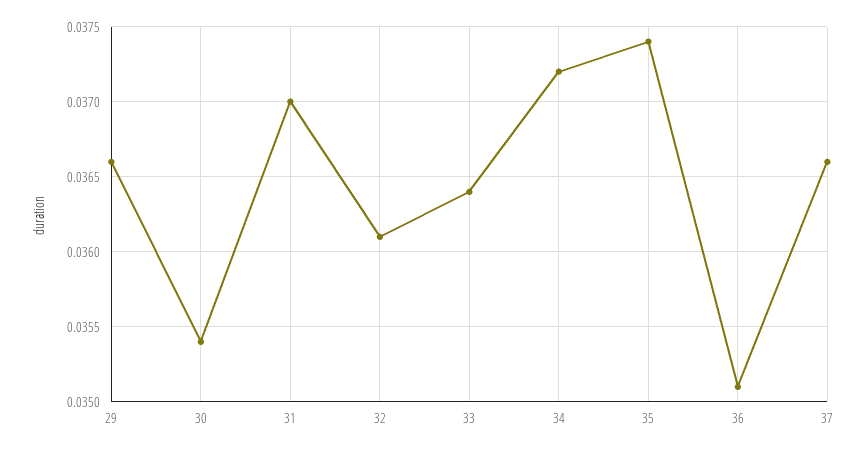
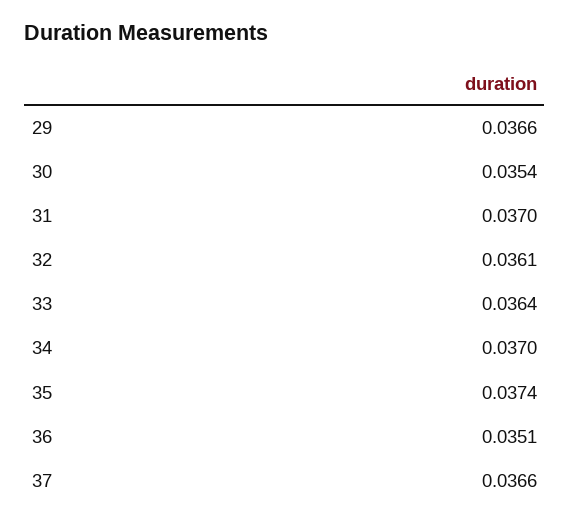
  {
    "29": 0.0366,
    "30": 0.0354,
    "31": 0.037,
    "32": 0.0361,
    "33": 0.0364,
-   "34": 0.0372,
+   "34": 0.037,
    "35": 0.0374,
    "36": 0.0351,
    "37": 0.0366
  }

